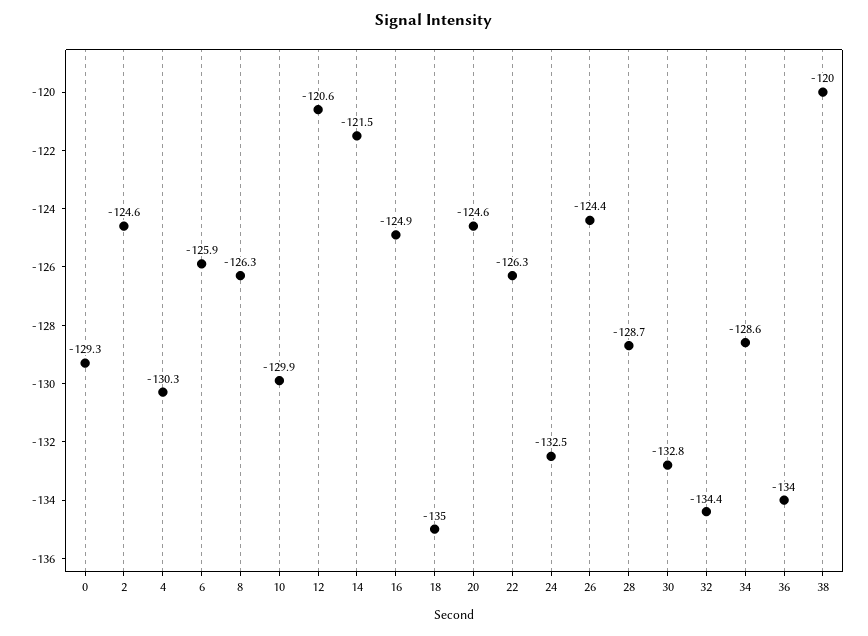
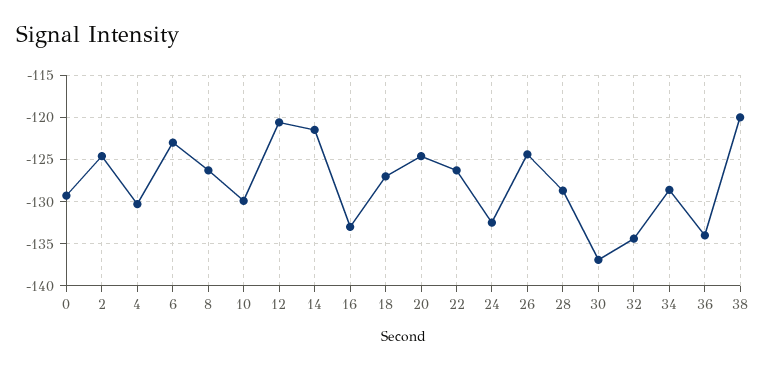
  {
    "0": -129.3,
    "2": -124.6,
    "4": -130.3,
-   "6": -125.9,
+   "6": -123,
    "8": -126.3,
    "10": -129.9,
    "12": -120.6,
    "14": -121.5,
-   "16": -124.9,
+   "16": -133,
-   "18": -135,
+   "18": -127,
    "20": -124.6,
    "22": -126.3,
    "24": -132.5,
    "26": -124.4,
    "28": -128.7,
-   "30": -132.8,
+   "30": -137,
    "32": -134.4,
    "34": -128.6,
    "36": -134,
    "38": -120
  }

